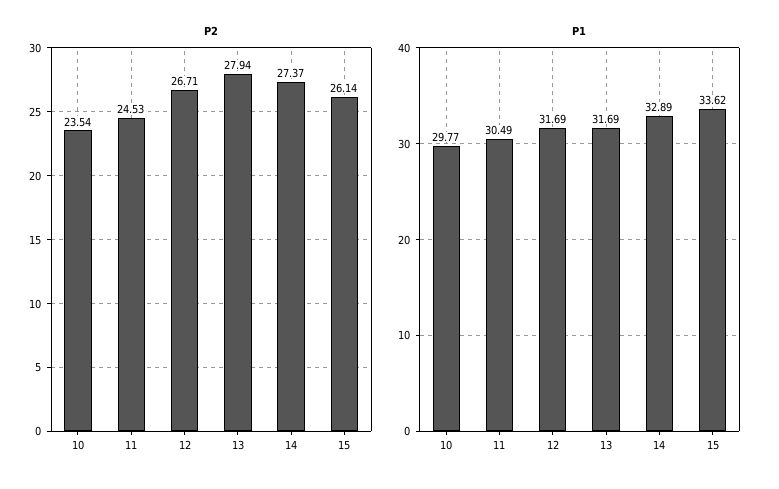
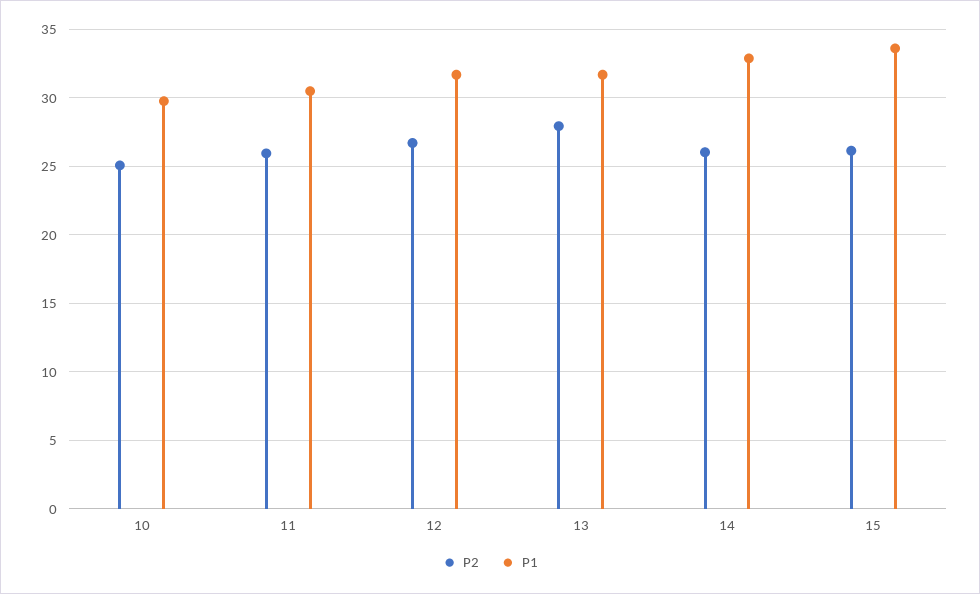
  {
    "P2": {
-     "10": 23.54,
+     "10": 25,
-     "11": 24.53,
+     "11": 26,
      "12": 26.71,
      "13": 27.94,
-     "14": 27.37,
+     "14": 26,
      "15": 26.14
    },
    "P1": {
      "10": 29.77,
      "11": 30.49,
      "12": 31.69,
      "13": 31.69,
      "14": 32.89,
      "15": 33.62
    }
  }

